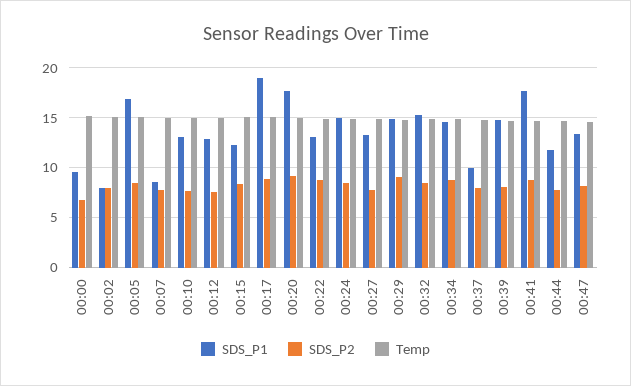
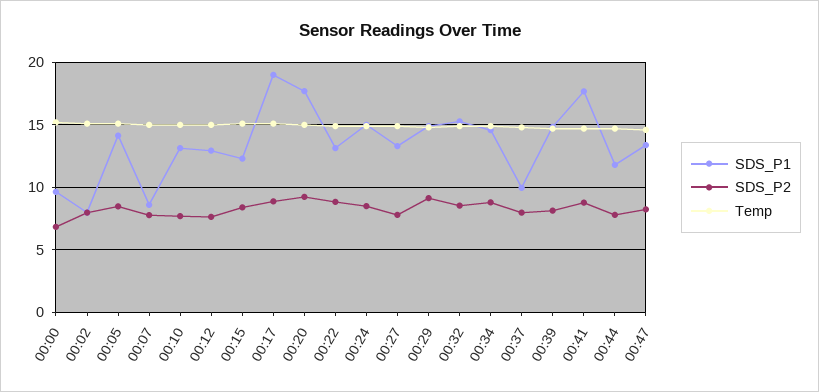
  {
    "SDS_P1": {
      "00:00": 9.5,
      "00:02": 8,
-     "00:05": 17,
+     "00:05": 14,
      "00:07": 8.5,
      "00:10": 13,
      "00:12": 13,
      "00:15": 12.5,
      "00:17": 19,
      "00:20": 17.5,
      "00:22": 13,
      "00:24": 15,
      "00:27": 13.5,
      "00:29": 15,
      "00:32": 15.5,
      "00:34": 14.5,
      "00:37": 10,
      "00:39": 15,
      "00:41": 17.5,
      "00:44": 12,
      "00:47": 13.5
    },
    "SDS_P2": {
      "00:00": 7,
      "00:02": 8,
      "00:05": 8.5,
      "00:07": 8,
      "00:10": 7.5,
      "00:12": 7.5,
      "00:15": 8.5,
      "00:17": 9,
      "00:20": 9,
      "00:22": 9,
      "00:24": 8.5,
      "00:27": 8,
      "00:29": 9,
      "00:32": 8.5,
      "00:34": 9,
      "00:37": 8,
      "00:39": 8,
      "00:41": 9,
      "00:44": 8,
      "00:47": 8
    },
    "Temp": {
      "00:00": 15,
      "00:02": 15,
      "00:05": 15,
      "00:07": 15,
      "00:10": 15,
      "00:12": 15,
      "00:15": 15,
      "00:17": 15,
      "00:20": 15,
      "00:22": 15,
      "00:24": 15,
      "00:27": 15,
      "00:29": 15,
      "00:32": 15,
      "00:34": 15,
      "00:37": 15,
      "00:39": 14.5,
      "00:41": 14.5,
      "00:44": 14.5,
      "00:47": 14.5
    }
  }

